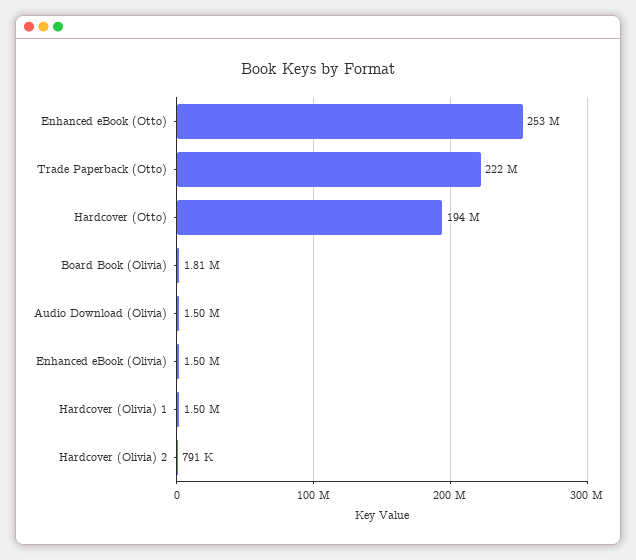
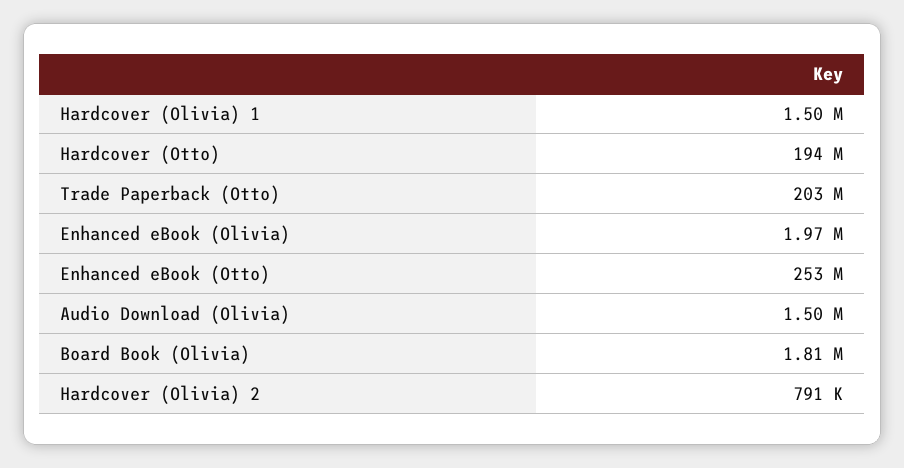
  {
    "Enhanced eBook (Otto)": 253000000,
-   "Trade Paperback (Otto)": 222000000,
+   "Trade Paperback (Otto)": 203000000,
    "Hardcover (Otto)": 194000000,
    "Board Book (Olivia)": 1810000,
    "Audio Download (Olivia)": 1500000,
-   "Enhanced eBook (Olivia)": 1500000,
+   "Enhanced eBook (Olivia)": 1970000,
    "Hardcover (Olivia) 1": 1500000,
    "Hardcover (Olivia) 2": 791000
  }

